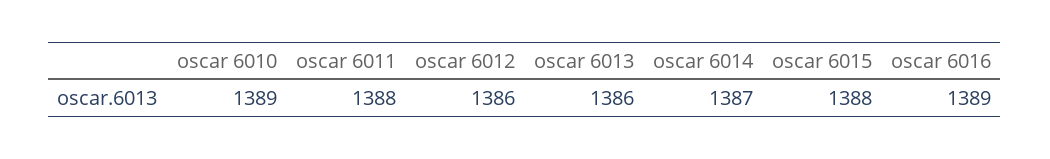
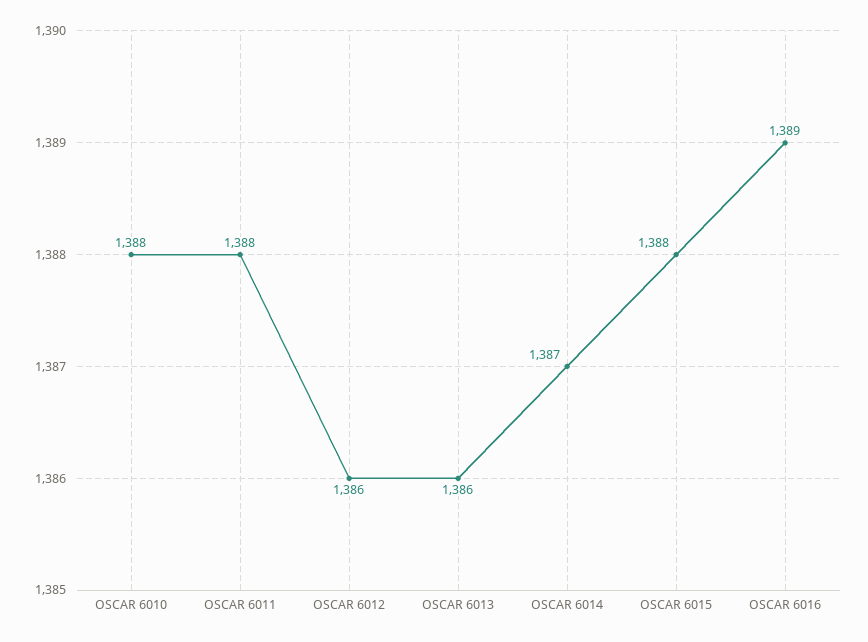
  {
-   "oscar 6010": 1389,
+   "oscar 6010": 1388,
    "oscar 6011": 1388,
    "oscar 6012": 1386,
    "oscar 6013": 1386,
    "oscar 6014": 1387,
    "oscar 6015": 1388,
    "oscar 6016": 1389
  }

